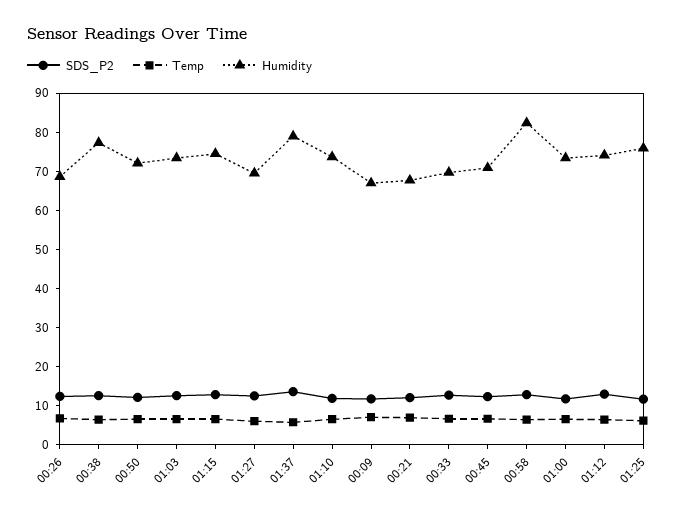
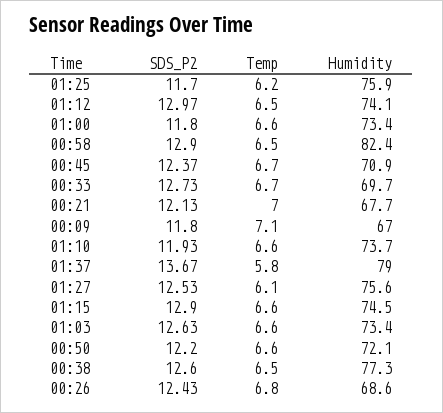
  {
    "SDS_P2": {
      "00:26": 12.43,
      "00:38": 12.6,
      "00:50": 12.2,
      "01:03": 12.63,
      "01:15": 12.9,
      "01:27": 12.53,
      "01:37": 13.67,
      "01:10": 11.93,
      "00:09": 11.8,
      "00:21": 12.13,
      "00:33": 12.73,
      "00:45": 12.37,
      "00:58": 12.9,
      "01:00": 11.8,
      "01:12": 12.97,
      "01:25": 11.7
    },
    "Temp": {
      "00:26": 6.8,
      "00:38": 6.5,
      "00:50": 6.6,
      "01:03": 6.6,
      "01:15": 6.6,
      "01:27": 6.1,
      "01:37": 5.8,
      "01:10": 6.6,
      "00:09": 7.1,
      "00:21": 7,
      "00:33": 6.7,
      "00:45": 6.7,
      "00:58": 6.5,
      "01:00": 6.6,
      "01:12": 6.5,
      "01:25": 6.2
    },
    "Humidity": {
      "00:26": 68.6,
      "00:38": 77.3,
      "00:50": 72.1,
      "01:03": 73.4,
      "01:15": 74.5,
-     "01:27": 70,
+     "01:27": 75.6,
      "01:37": 79,
      "01:10": 73.7,
      "00:09": 67,
      "00:21": 67.7,
      "00:33": 69.7,
      "00:45": 70.9,
      "00:58": 82.4,
      "01:00": 73.4,
      "01:12": 74.1,
      "01:25": 75.9
    }
  }

